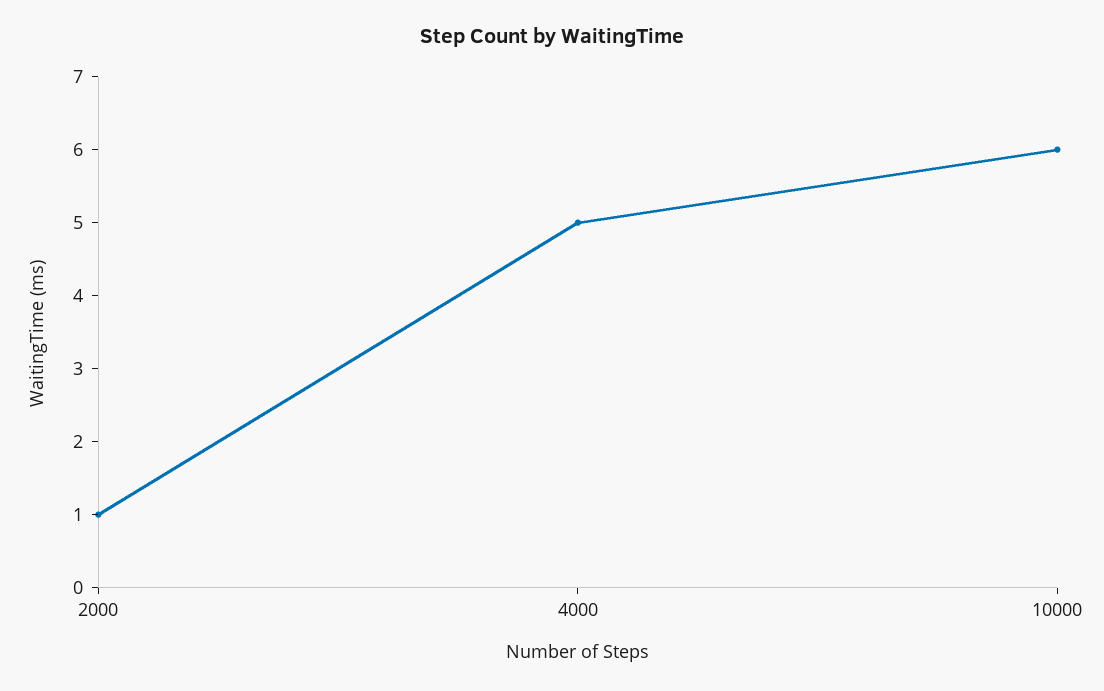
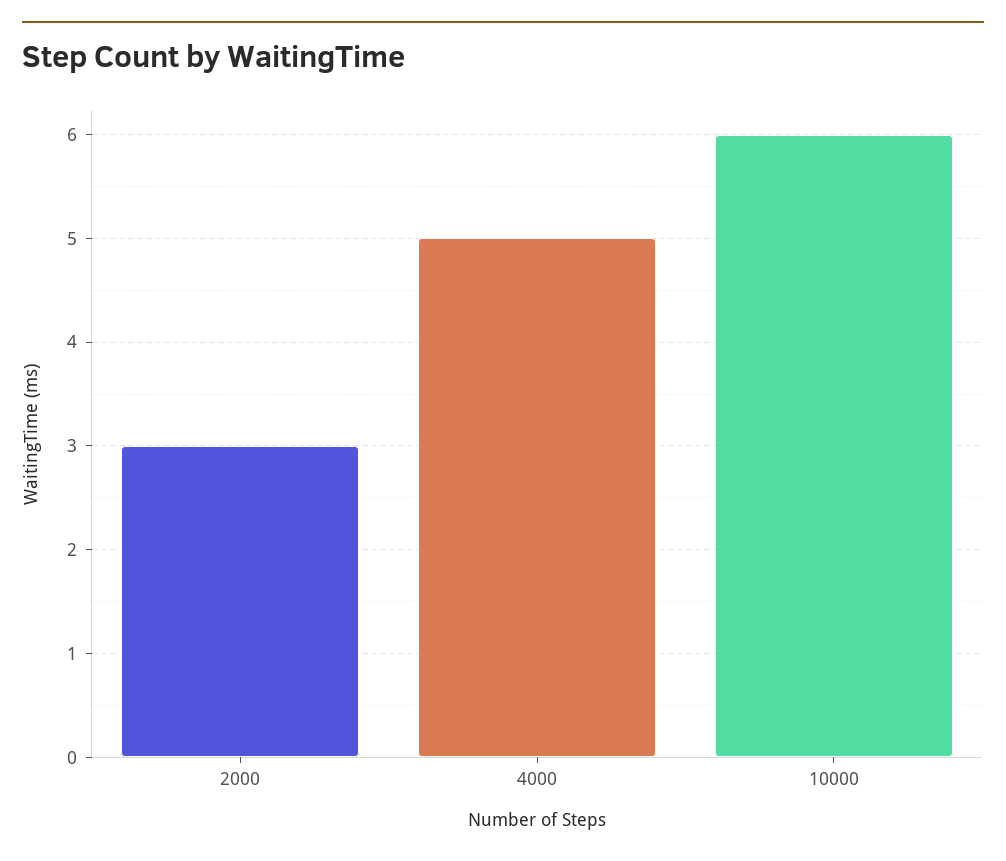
  {
-   "2000": 1,
+   "2000": 3,
    "4000": 5,
    "10000": 6
  }

